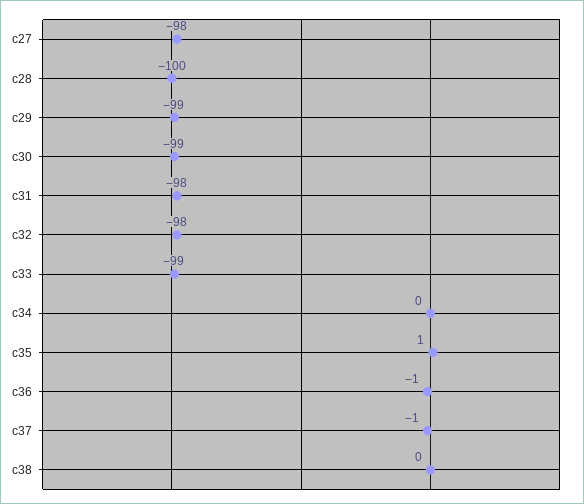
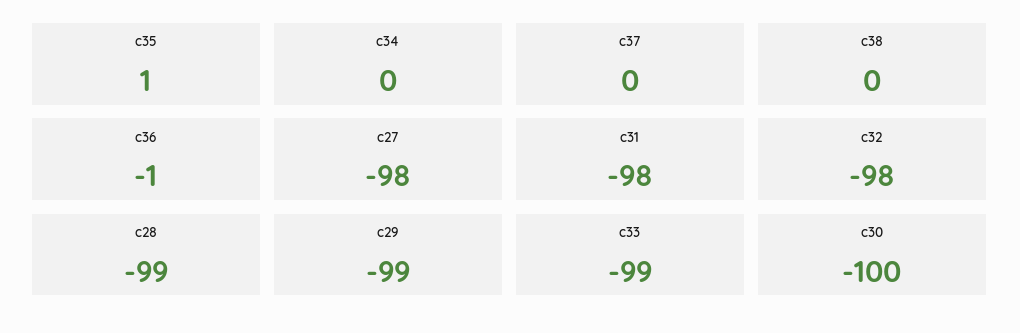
  {
    "c27": -98,
-   "c28": -100,
+   "c28": -99,
    "c29": -99,
-   "c30": -99,
+   "c30": -100,
    "c31": -98,
    "c32": -98,
    "c33": -99,
    "c34": 0,
    "c35": 1,
    "c36": -1,
-   "c37": -1,
+   "c37": 0,
    "c38": 0
  }

